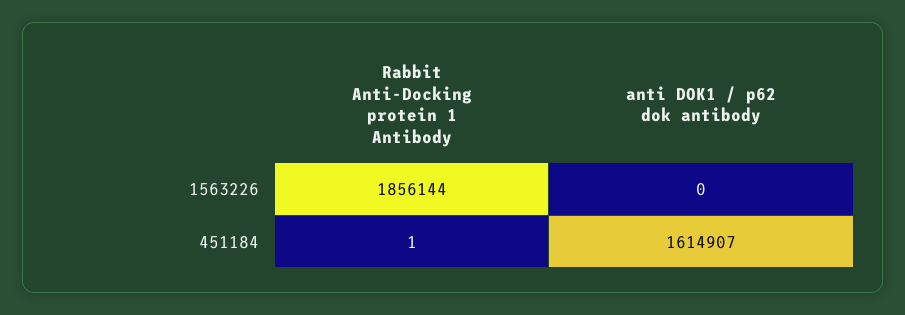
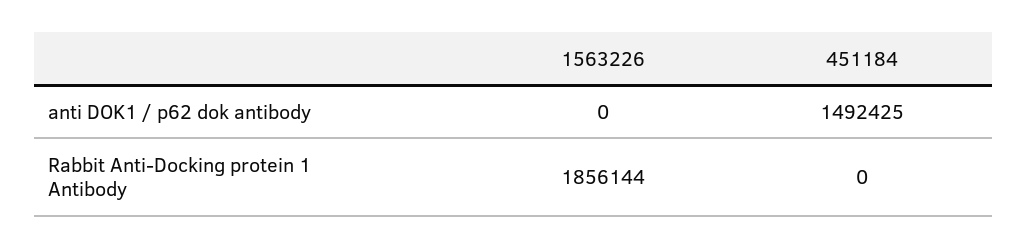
  {
    "Rabbit Anti-Docking protein 1 Antibody": {
      "1563226": 1856144,
-     "451184": 1
+     "451184": 0
    },
    "anti DOK1 / p62 dok antibody": {
      "1563226": 0,
-     "451184": 1614907
+     "451184": 1492425
    }
  }

